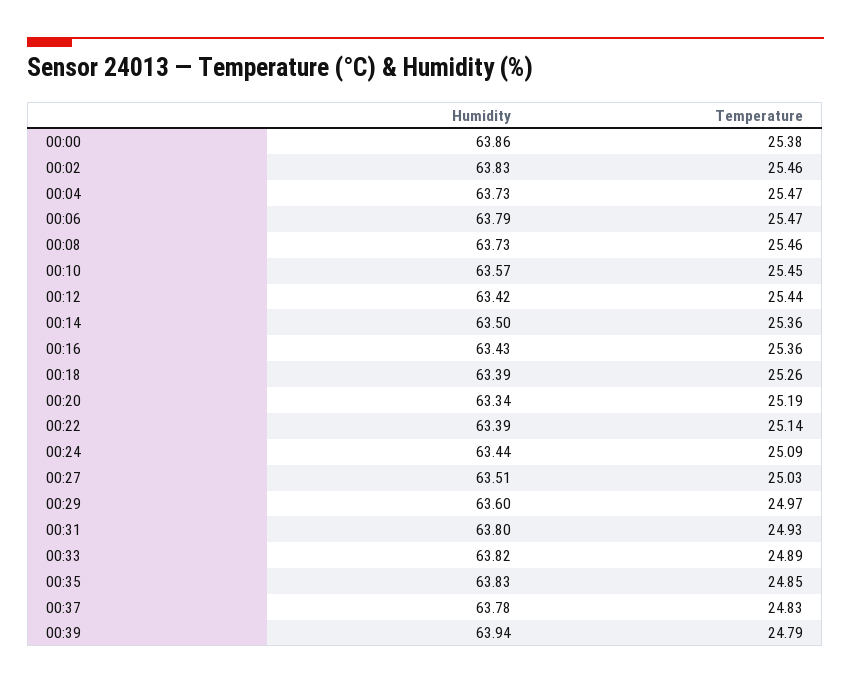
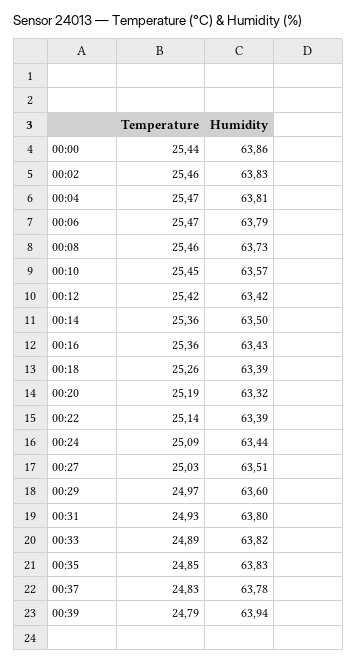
  {
    "Humidity": {
      "00:00": 63.86,
      "00:02": 63.83,
-     "00:04": 63.73,
+     "00:04": 63.81,
      "00:06": 63.79,
      "00:08": 63.73,
      "00:10": 63.57,
      "00:12": 63.42,
      "00:14": 63.5,
      "00:16": 63.43,
      "00:18": 63.39,
-     "00:20": 63.34,
+     "00:20": 63.32,
      "00:22": 63.39,
      "00:24": 63.44,
      "00:27": 63.51,
      "00:29": 63.6,
      "00:31": 63.8,
      "00:33": 63.82,
      "00:35": 63.83,
      "00:37": 63.78,
      "00:39": 63.94
    },
    "Temperature": {
-     "00:00": 25.38,
+     "00:00": 25.44,
      "00:02": 25.46,
      "00:04": 25.47,
      "00:06": 25.47,
      "00:08": 25.46,
      "00:10": 25.45,
-     "00:12": 25.44,
+     "00:12": 25.42,
      "00:14": 25.36,
      "00:16": 25.36,
      "00:18": 25.26,
      "00:20": 25.19,
      "00:22": 25.14,
      "00:24": 25.09,
      "00:27": 25.03,
      "00:29": 24.97,
      "00:31": 24.93,
      "00:33": 24.89,
      "00:35": 24.85,
      "00:37": 24.83,
      "00:39": 24.79
    }
  }

